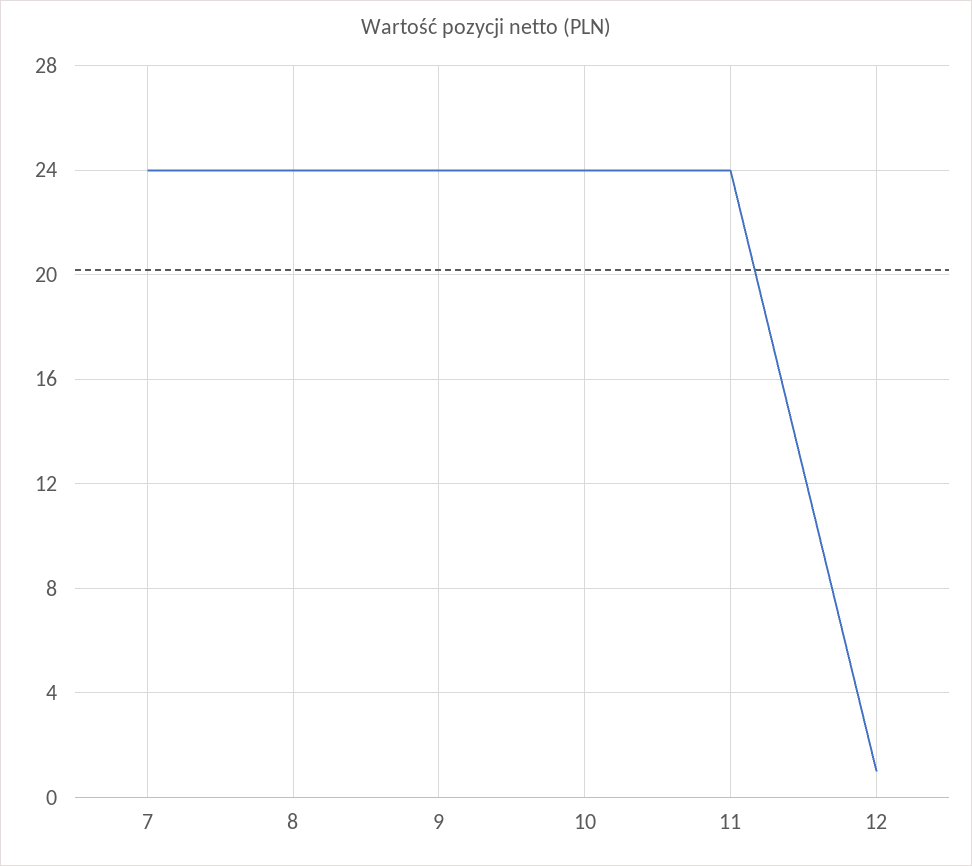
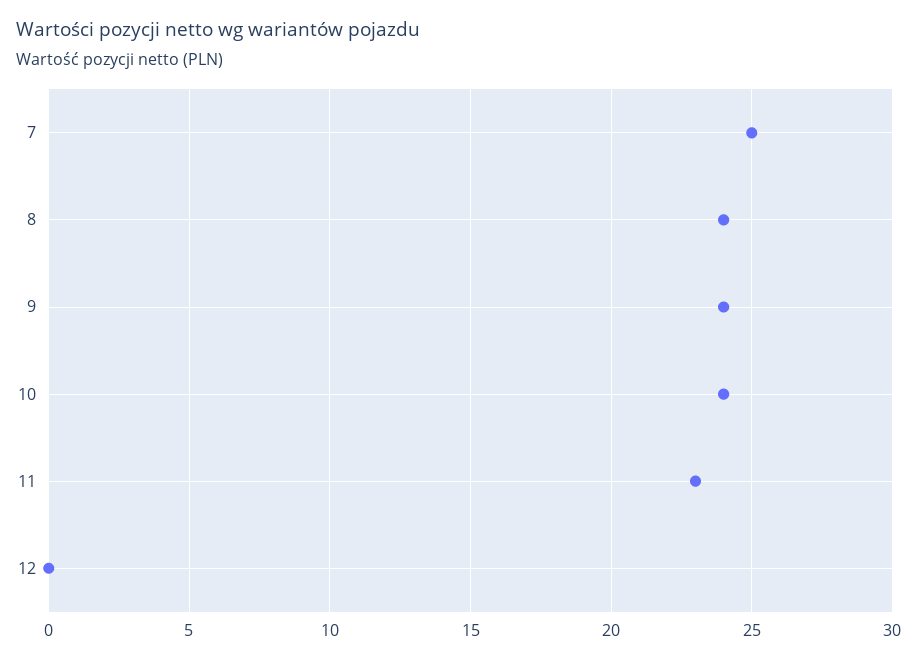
  {
-   "7": 24,
+   "7": 25,
    "8": 24,
    "9": 24,
    "10": 24,
-   "11": 24,
+   "11": 23,
-   "12": 1
+   "12": 0
  }

